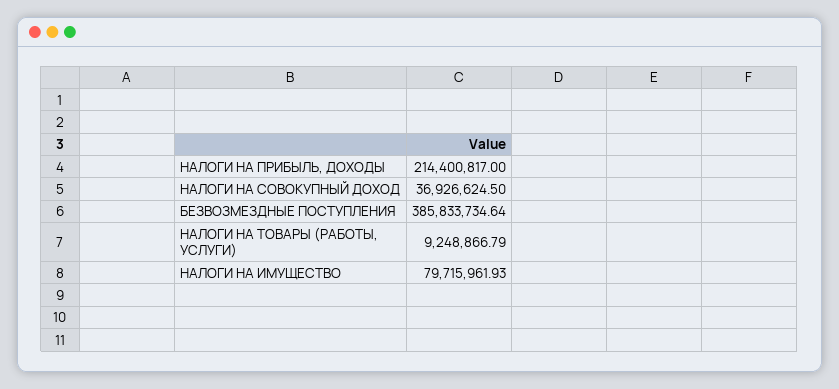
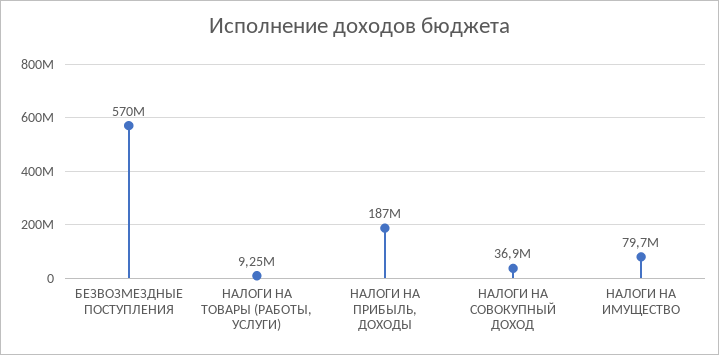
  {
-   "НАЛОГИ НА ПРИБЫЛЬ, ДОХОДЫ": 214400817,
+   "НАЛОГИ НА ПРИБЫЛЬ, ДОХОДЫ": 187000000,
    "НАЛОГИ НА СОВОКУПНЫЙ ДОХОД": 36926624.5,
-   "БЕЗВОЗМЕЗДНЫЕ ПОСТУПЛЕНИЯ": 385833734.64,
+   "БЕЗВОЗМЕЗДНЫЕ ПОСТУПЛЕНИЯ": 570000000,
    "НАЛОГИ НА ТОВАРЫ (РАБОТЫ, УСЛУГИ)": 9248866.79,
    "НАЛОГИ НА ИМУЩЕСТВО": 79715961.93
  }

